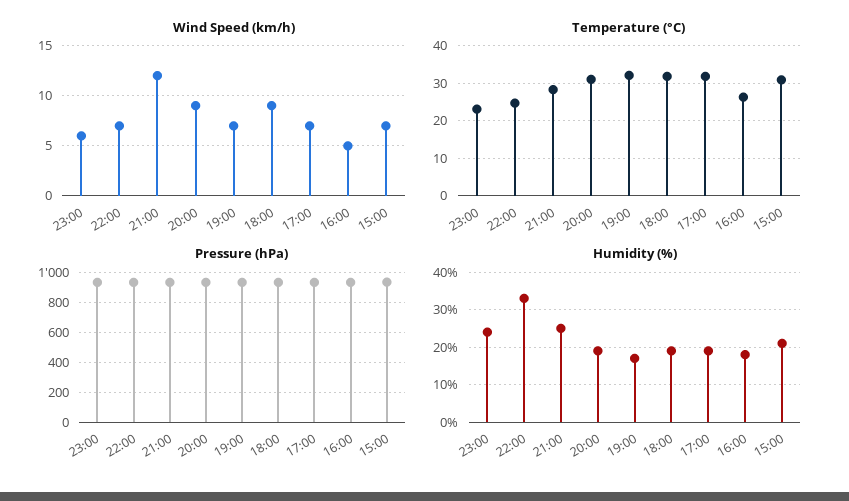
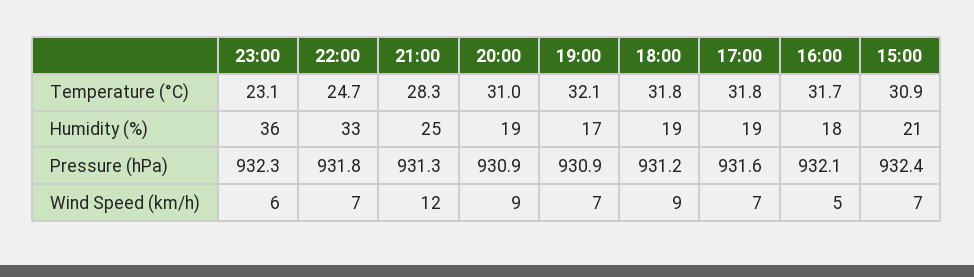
  {
    "Wind Speed (km/h)": {
      "23:00": 6,
      "22:00": 7,
      "21:00": 12,
      "20:00": 9,
      "19:00": 7,
      "18:00": 9,
      "17:00": 7,
      "16:00": 5,
      "15:00": 7
    },
    "Temperature (°C)": {
      "23:00": 23.1,
      "22:00": 24.7,
      "21:00": 28.3,
      "20:00": 31,
      "19:00": 32.1,
      "18:00": 31.8,
      "17:00": 31.8,
-     "16:00": 26,
+     "16:00": 31.7,
      "15:00": 30.9
    },
    "Pressure (hPa)": {
      "23:00": 932.3,
      "22:00": 931.8,
      "21:00": 931.3,
      "20:00": 930.9,
      "19:00": 930.9,
      "18:00": 931.2,
      "17:00": 931.6,
      "16:00": 932.1,
      "15:00": 932.4
    },
    "Humidity (%)": {
-     "23:00": 25,
+     "23:00": 36,
      "22:00": 33,
      "21:00": 25,
      "20:00": 19,
      "19:00": 17,
      "18:00": 19,
      "17:00": 19,
      "16:00": 18,
      "15:00": 21
    }
  }

